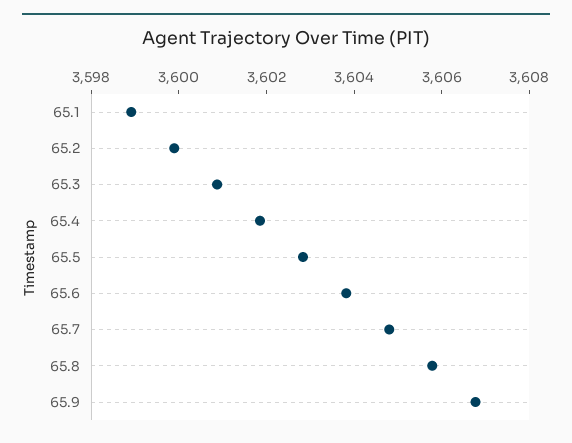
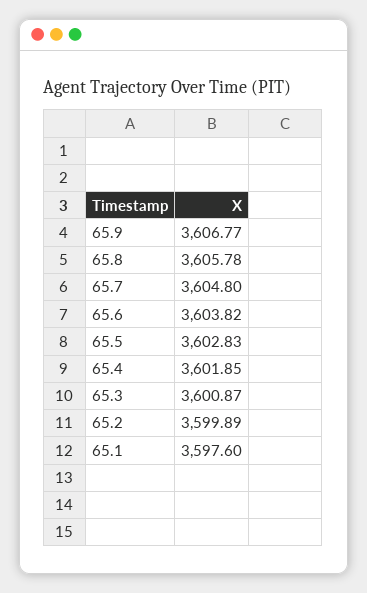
  {
-   "65.1": 3599,
+   "65.1": 3597.6,
    "65.2": 3599.89,
    "65.3": 3600.87,
    "65.4": 3601.85,
    "65.5": 3602.83,
    "65.6": 3603.82,
    "65.7": 3604.8,
    "65.8": 3605.78,
    "65.9": 3606.77
  }

